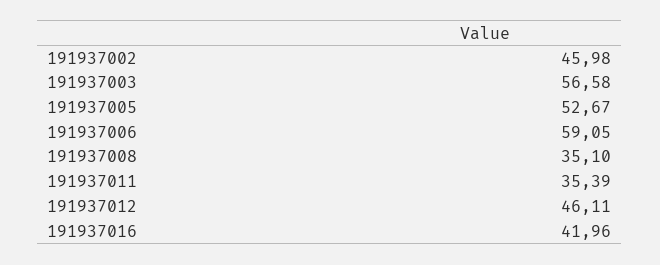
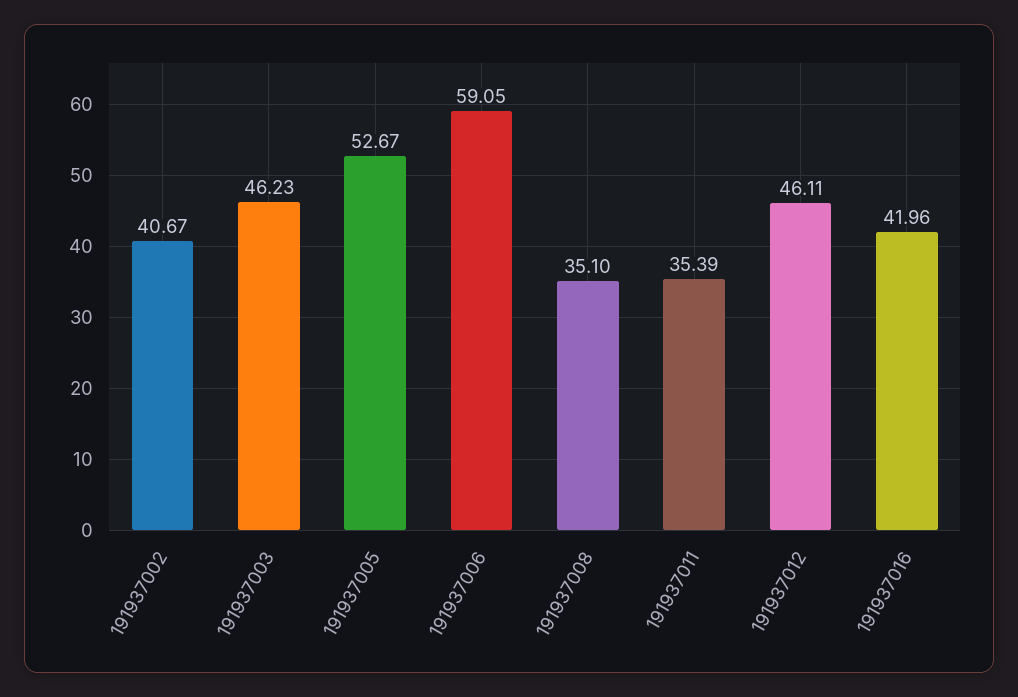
  {
-   "191937002": 45.98,
+   "191937002": 40.67,
-   "191937003": 56.58,
+   "191937003": 46.23,
    "191937005": 52.67,
    "191937006": 59.05,
    "191937008": 35.1,
    "191937011": 35.39,
    "191937012": 46.11,
    "191937016": 41.96
  }

